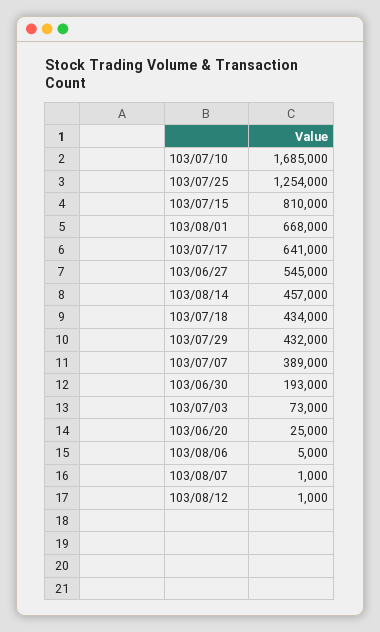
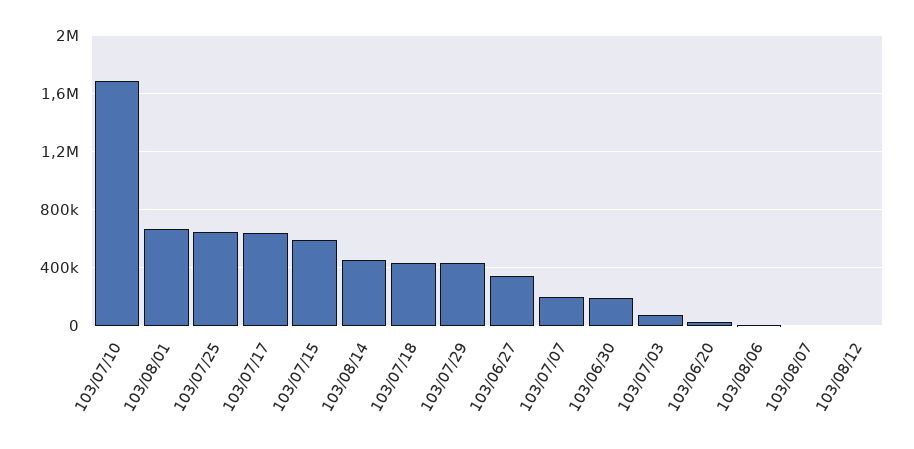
  {
    "103/07/10": 1685000,
-   "103/07/25": 1254000,
+   "103/07/25": 650000,
-   "103/07/15": 810000,
+   "103/07/15": 600000,
    "103/08/01": 668000,
    "103/07/17": 641000,
-   "103/06/27": 545000,
+   "103/06/27": 350000,
    "103/08/14": 457000,
    "103/07/18": 434000,
    "103/07/29": 432000,
-   "103/07/07": 389000,
+   "103/07/07": 200000,
    "103/06/30": 193000,
    "103/07/03": 73000,
    "103/06/20": 25000,
    "103/08/06": 5000,
    "103/08/07": 1000,
    "103/08/12": 1000
  }

